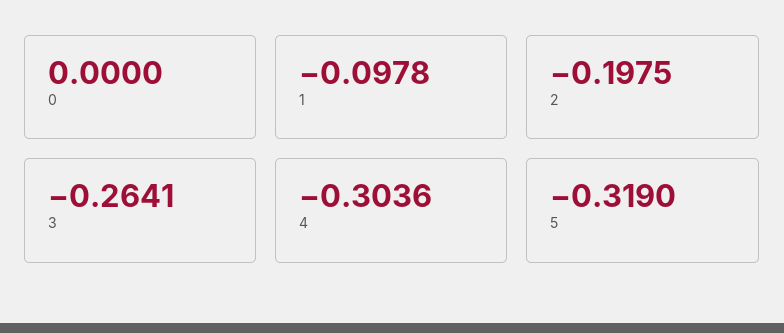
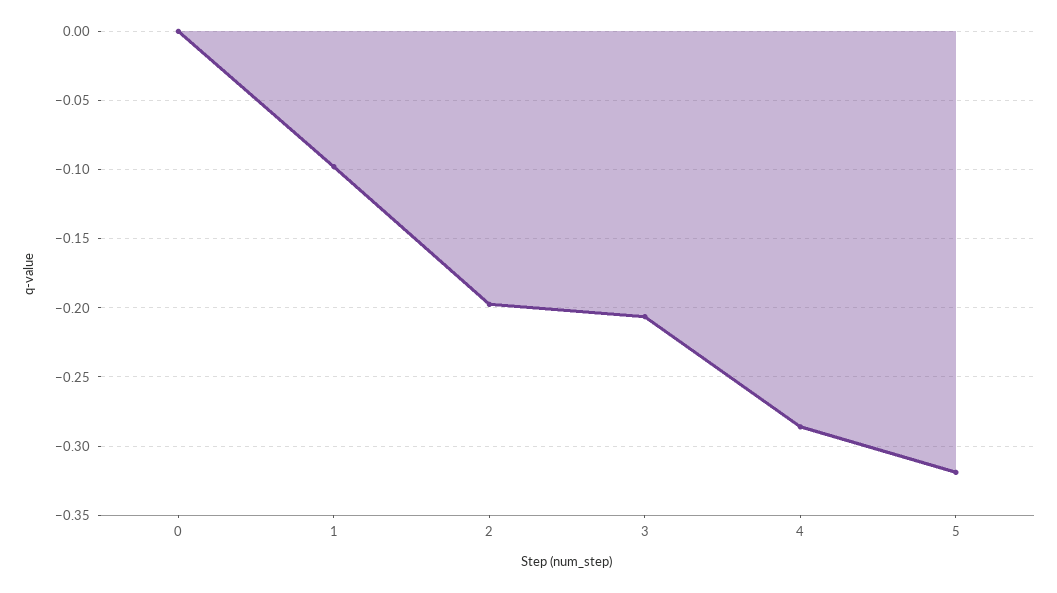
  {
    "0": 0,
    "1": -0.0978,
    "2": -0.1975,
-   "3": -0.2641,
+   "3": -0.205,
-   "4": -0.3036,
+   "4": -0.285,
    "5": -0.319
  }

